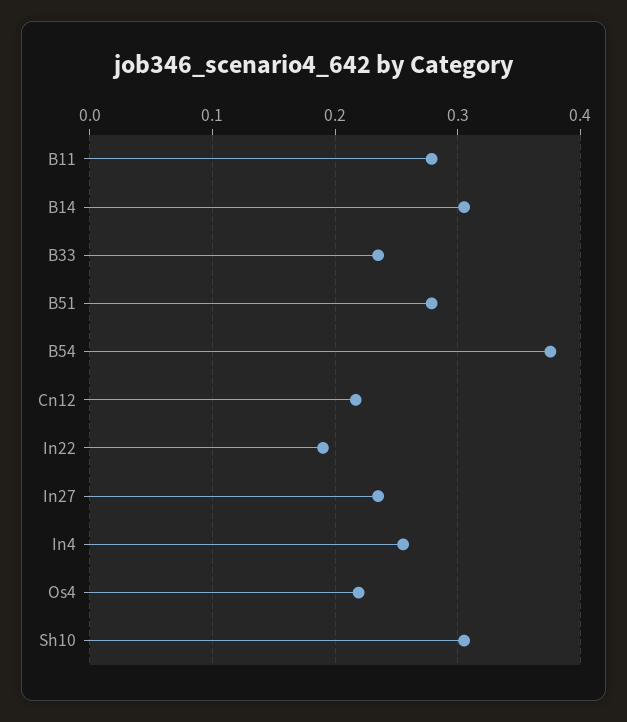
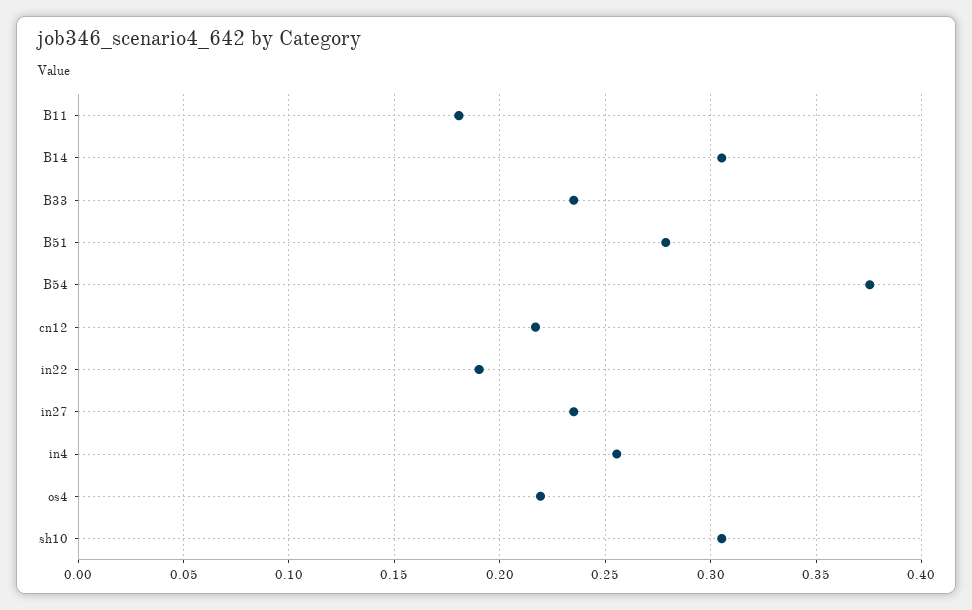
  {
-   "B11": 0.28,
+   "B11": 0.18,
    "B14": 0.305,
    "B33": 0.235,
    "B51": 0.28,
    "B54": 0.375,
    "Cn12": 0.215,
    "In22": 0.19,
    "In27": 0.235,
    "In4": 0.255,
    "Os4": 0.22,
    "Sh10": 0.305
  }

